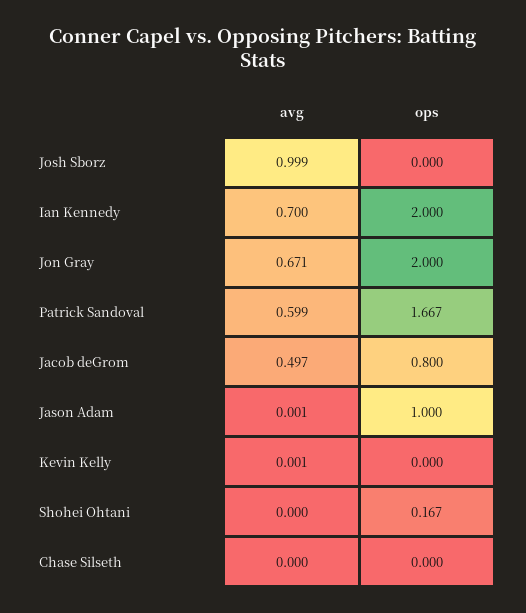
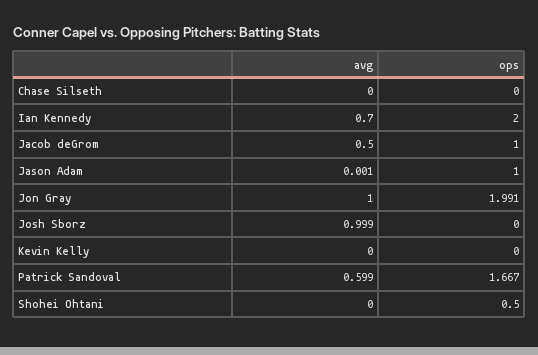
  {
    "avg": {
      "Josh Sborz": 0.999,
      "Ian Kennedy": 0.7,
-     "Jon Gray": 0.671,
+     "Jon Gray": 1,
      "Patrick Sandoval": 0.599,
-     "Jacob deGrom": 0.497,
+     "Jacob deGrom": 0.5,
      "Jason Adam": 0.001,
-     "Kevin Kelly": 0.001,
+     "Kevin Kelly": 0,
      "Shohei Ohtani": 0,
      "Chase Silseth": 0
    },
    "ops": {
      "Josh Sborz": 0,
      "Ian Kennedy": 2,
-     "Jon Gray": 2,
+     "Jon Gray": 1.991,
      "Patrick Sandoval": 1.667,
-     "Jacob deGrom": 0.8,
+     "Jacob deGrom": 1,
      "Jason Adam": 1,
      "Kevin Kelly": 0,
-     "Shohei Ohtani": 0.167,
+     "Shohei Ohtani": 0.5,
      "Chase Silseth": 0
    }
  }

